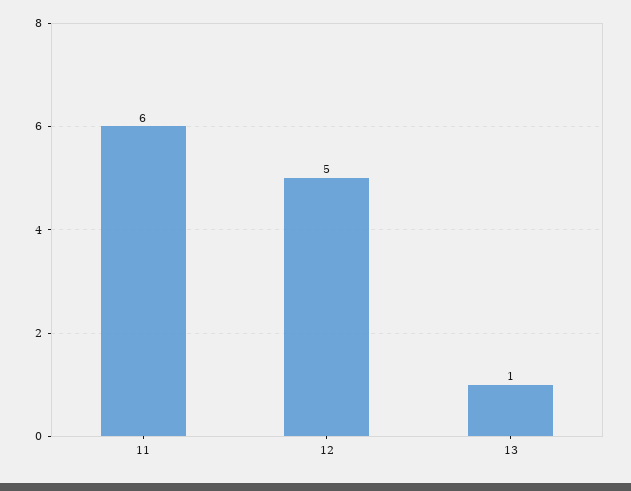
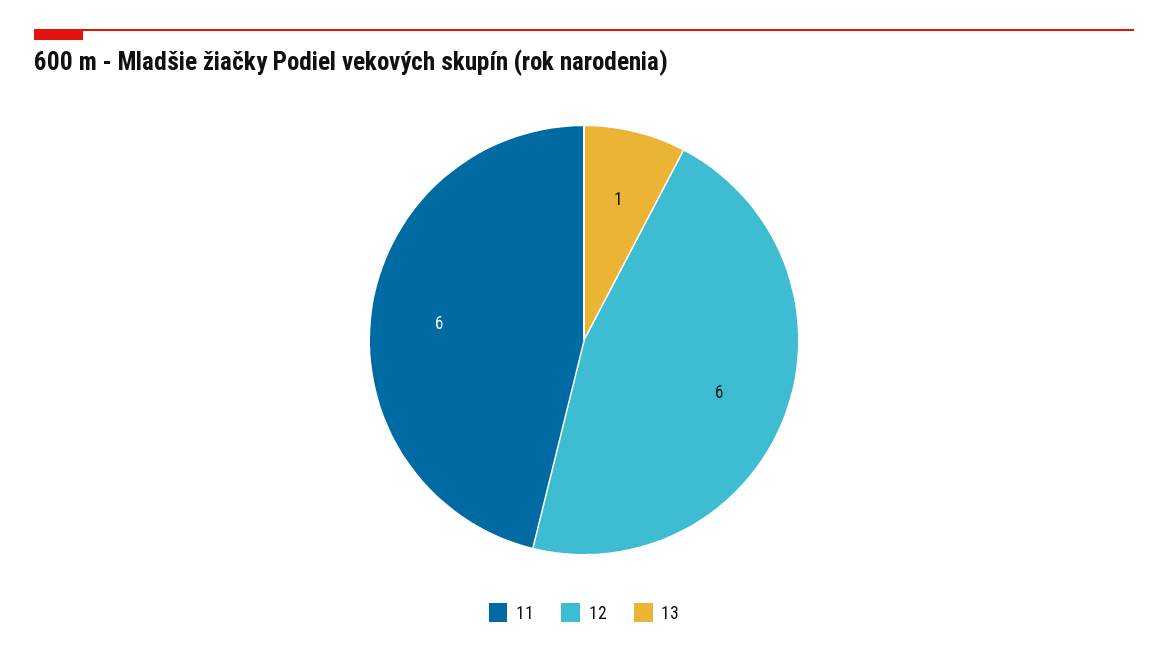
  {
    "11": 6,
-   "12": 5,
+   "12": 6,
    "13": 1
  }

